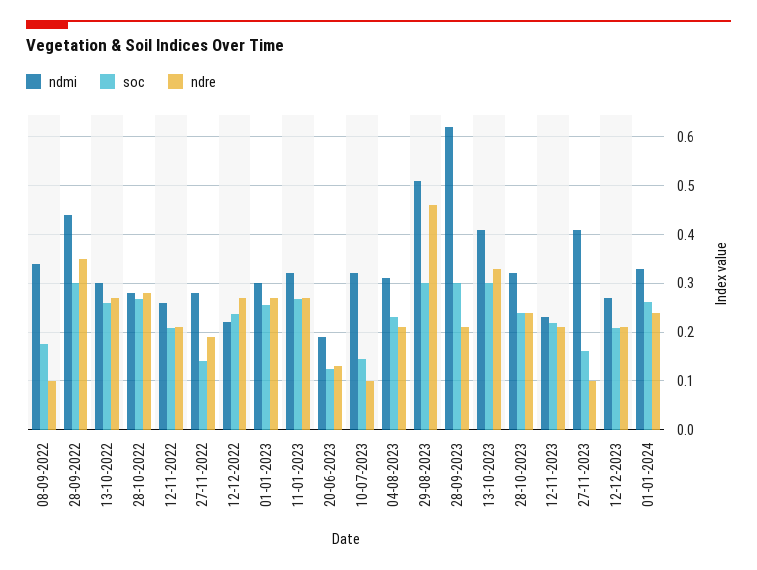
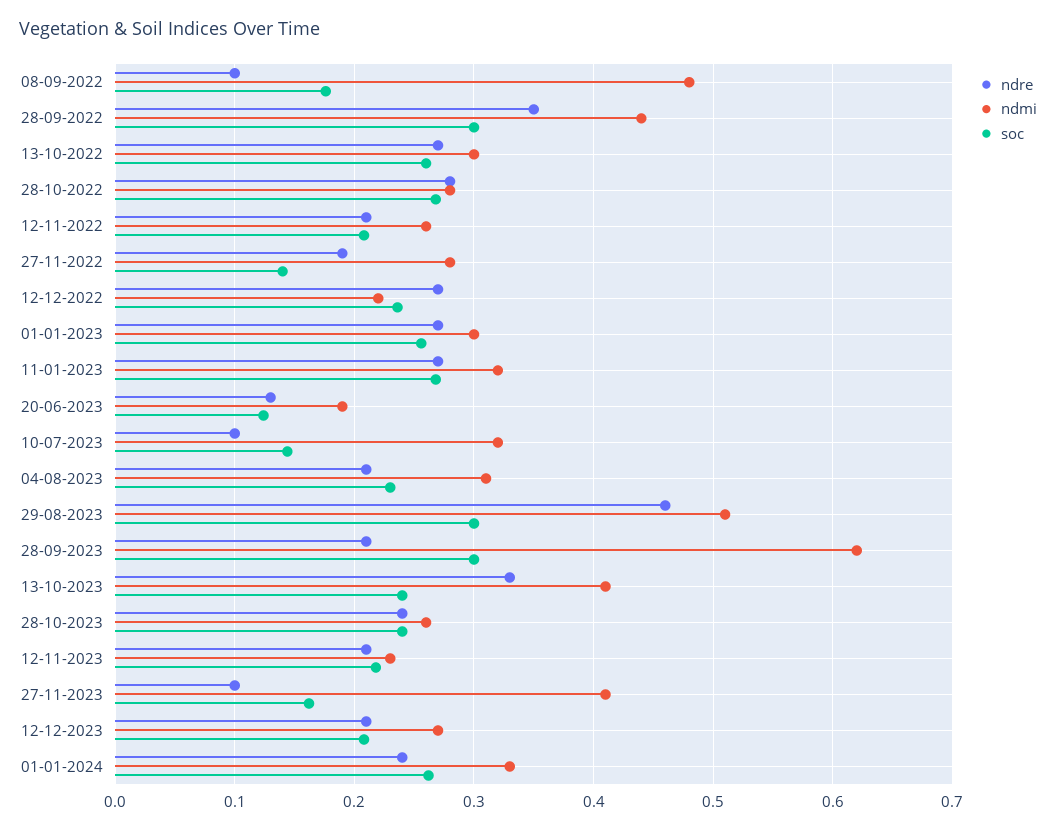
  {
    "ndmi": {
-     "08-09-2022": 0.34,
+     "08-09-2022": 0.48,
      "28-09-2022": 0.44,
      "13-10-2022": 0.3,
      "28-10-2022": 0.28,
      "12-11-2022": 0.26,
      "27-11-2022": 0.28,
      "12-12-2022": 0.22,
      "01-01-2023": 0.3,
      "11-01-2023": 0.32,
      "20-06-2023": 0.19,
      "10-07-2023": 0.32,
      "04-08-2023": 0.31,
      "29-08-2023": 0.51,
      "28-09-2023": 0.62,
      "13-10-2023": 0.41,
-     "28-10-2023": 0.32,
+     "28-10-2023": 0.26,
      "12-11-2023": 0.23,
      "27-11-2023": 0.41,
      "12-12-2023": 0.27,
      "01-01-2024": 0.33
    },
    "soc": {
      "08-09-2022": 0.18,
      "28-09-2022": 0.3,
      "13-10-2022": 0.26,
      "28-10-2022": 0.27,
      "12-11-2022": 0.21,
      "27-11-2022": 0.14,
      "12-12-2022": 0.24,
      "01-01-2023": 0.26,
      "11-01-2023": 0.27,
      "20-06-2023": 0.12,
      "10-07-2023": 0.14,
      "04-08-2023": 0.23,
      "29-08-2023": 0.3,
      "28-09-2023": 0.3,
-     "13-10-2023": 0.3,
+     "13-10-2023": 0.24,
      "28-10-2023": 0.24,
      "12-11-2023": 0.22,
      "27-11-2023": 0.16,
      "12-12-2023": 0.21,
      "01-01-2024": 0.26
    },
    "ndre": {
      "08-09-2022": 0.1,
      "28-09-2022": 0.35,
      "13-10-2022": 0.27,
      "28-10-2022": 0.28,
      "12-11-2022": 0.21,
      "27-11-2022": 0.19,
      "12-12-2022": 0.27,
      "01-01-2023": 0.27,
      "11-01-2023": 0.27,
      "20-06-2023": 0.13,
      "10-07-2023": 0.1,
      "04-08-2023": 0.21,
      "29-08-2023": 0.46,
      "28-09-2023": 0.21,
      "13-10-2023": 0.33,
      "28-10-2023": 0.24,
      "12-11-2023": 0.21,
      "27-11-2023": 0.1,
      "12-12-2023": 0.21,
      "01-01-2024": 0.24
    }
  }

